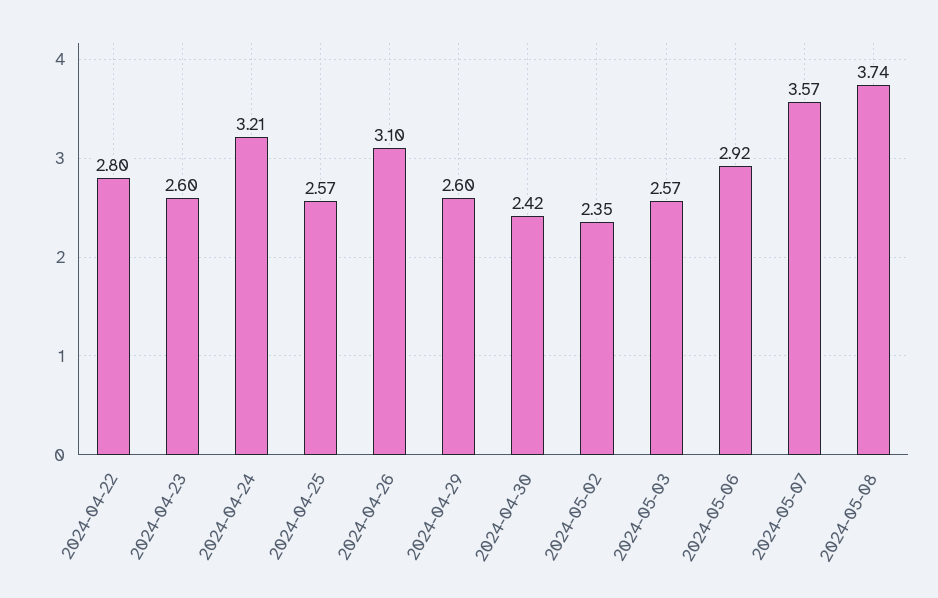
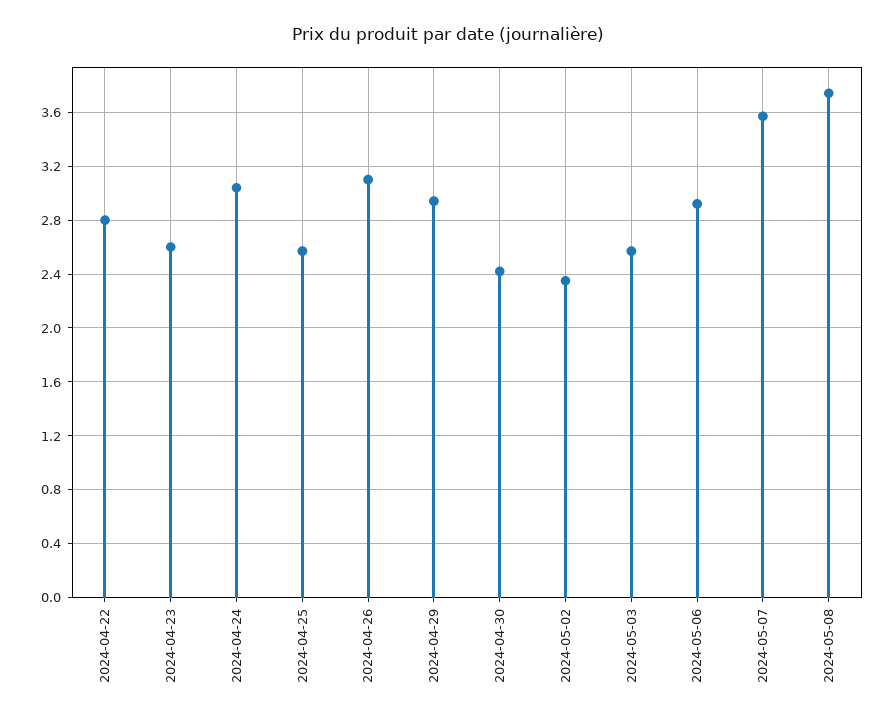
  {
    "2024-04-22": 2.8,
    "2024-04-23": 2.6,
-   "2024-04-24": 3.21,
+   "2024-04-24": 3.05,
    "2024-04-25": 2.57,
    "2024-04-26": 3.1,
-   "2024-04-29": 2.6,
+   "2024-04-29": 2.95,
    "2024-04-30": 2.42,
    "2024-05-02": 2.35,
    "2024-05-03": 2.57,
    "2024-05-06": 2.92,
    "2024-05-07": 3.57,
    "2024-05-08": 3.74
  }

